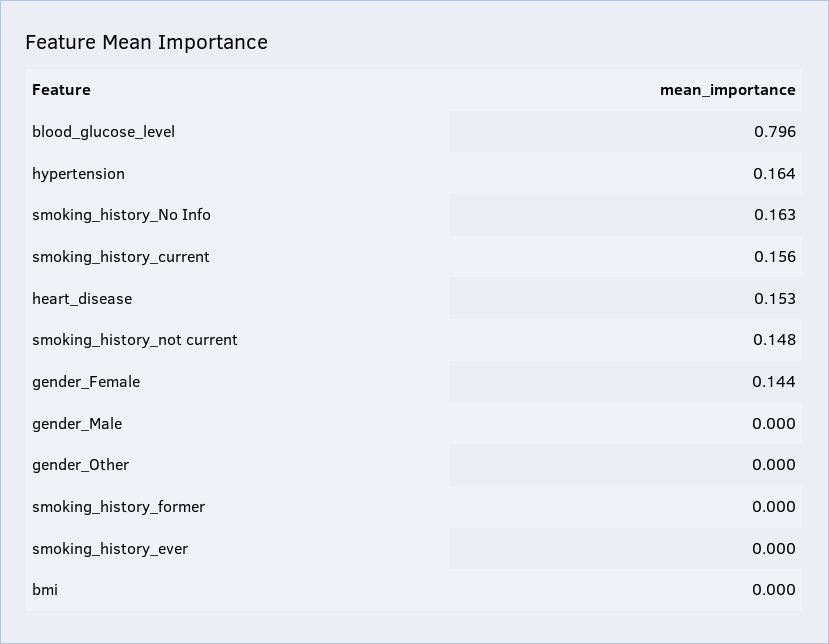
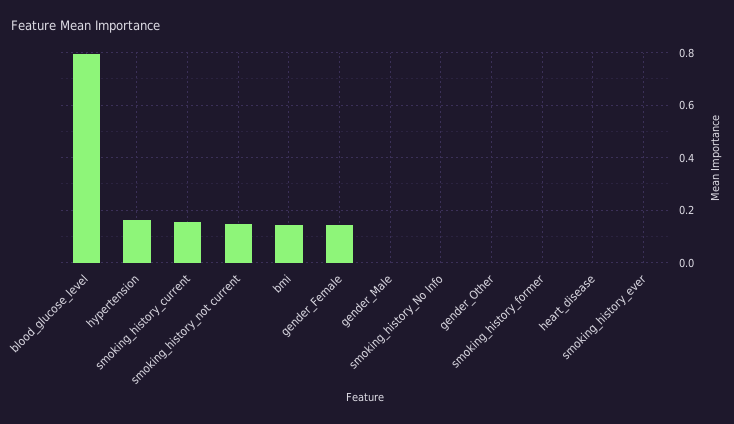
  {
    "blood_glucose_level": 0.796,
    "hypertension": 0.164,
-   "smoking_history_No Info": 0.163,
+   "smoking_history_No Info": 0,
    "smoking_history_current": 0.156,
-   "heart_disease": 0.153,
+   "heart_disease": 0,
    "smoking_history_not current": 0.148,
    "gender_Female": 0.144,
    "gender_Male": 0,
    "gender_Other": 0,
    "smoking_history_former": 0,
    "smoking_history_ever": 0,
-   "bmi": 0
+   "bmi": 0.15
  }

